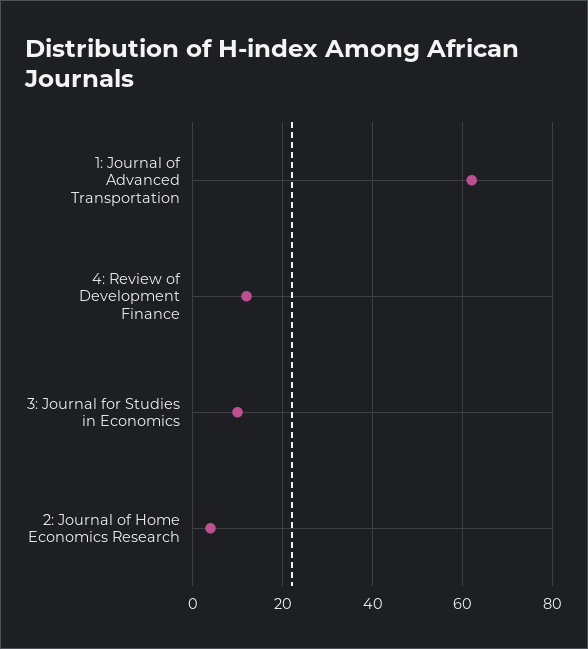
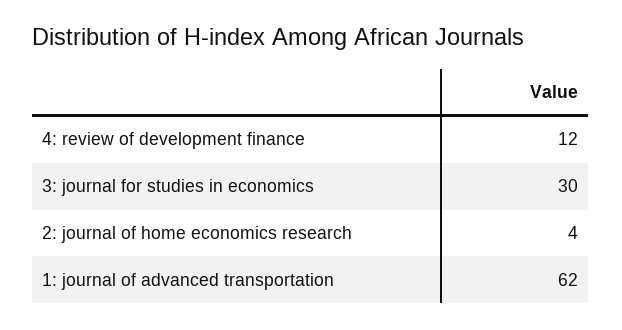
  {
    "1: Journal of Advanced Transportation": 62,
    "4: Review of Development Finance": 12,
-   "3: Journal for Studies in Economics": 10,
+   "3: Journal for Studies in Economics": 30,
    "2: Journal of Home Economics Research": 4
  }

